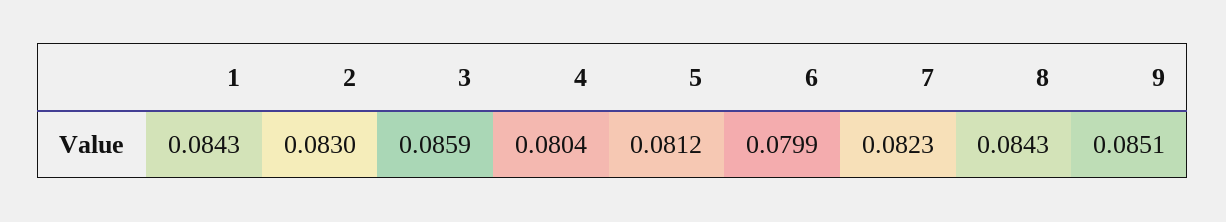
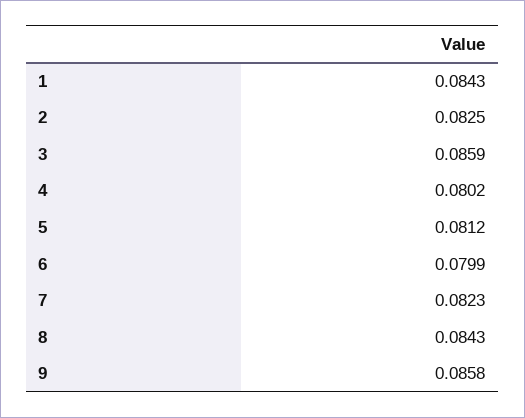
  {
    "1": 0.0843,
-   "2": 0.083,
+   "2": 0.0825,
    "3": 0.0859,
-   "4": 0.0804,
+   "4": 0.0802,
    "5": 0.0812,
    "6": 0.0799,
    "7": 0.0823,
    "8": 0.0843,
-   "9": 0.0851
+   "9": 0.0858
  }

